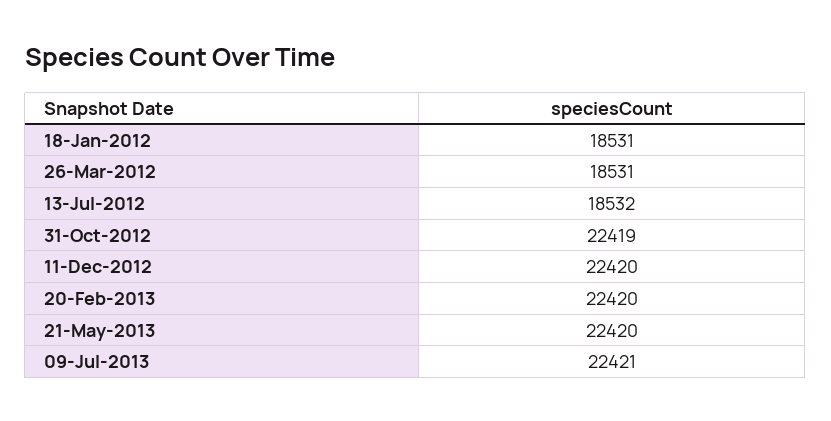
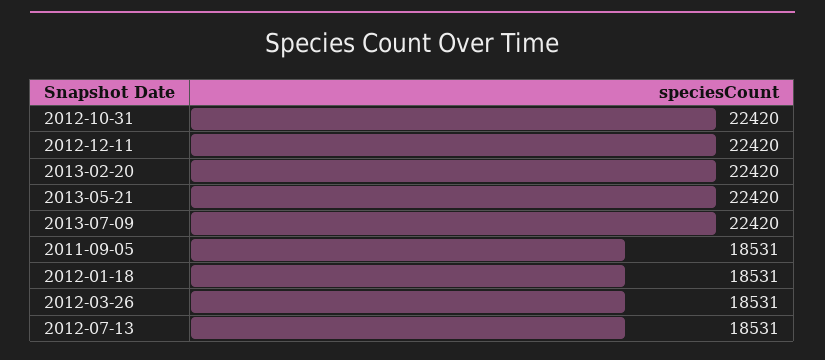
  {
    "18-Jan-2012": 18531,
    "26-Mar-2012": 18531,
-   "13-Jul-2012": 18532,
+   "13-Jul-2012": 18531,
-   "31-Oct-2012": 22419,
+   "31-Oct-2012": 22420,
    "11-Dec-2012": 22420,
    "20-Feb-2013": 22420,
    "21-May-2013": 22420,
-   "09-Jul-2013": 22421
+   "09-Jul-2013": 22420,
+   "2011-09-05": 18531
  }

